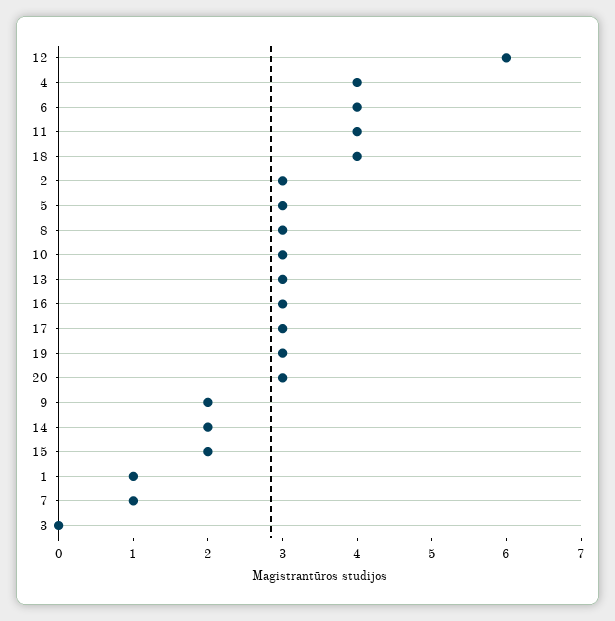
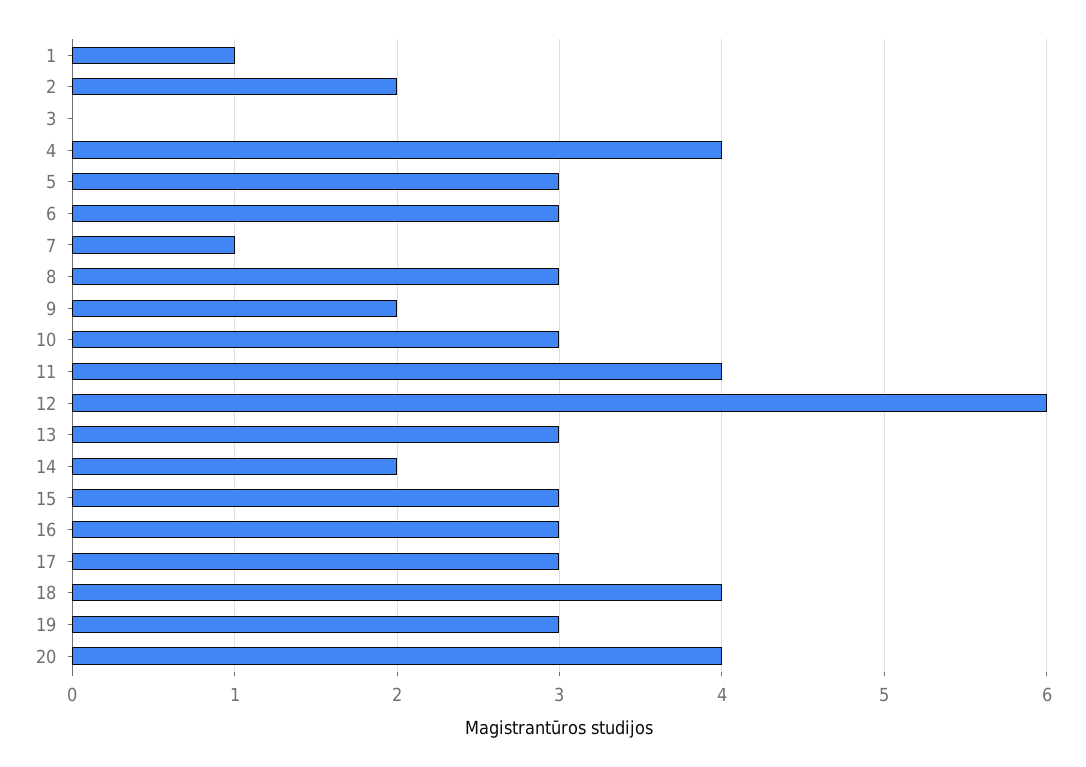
  {
    "12": 6,
    "4": 4,
-   "6": 4,
+   "6": 3,
    "11": 4,
    "18": 4,
-   "2": 3,
+   "2": 2,
    "5": 3,
    "8": 3,
    "10": 3,
    "13": 3,
    "16": 3,
    "17": 3,
    "19": 3,
-   "20": 3,
+   "20": 4,
    "9": 2,
    "14": 2,
-   "15": 2,
+   "15": 3,
    "1": 1,
    "7": 1,
    "3": 0
  }

